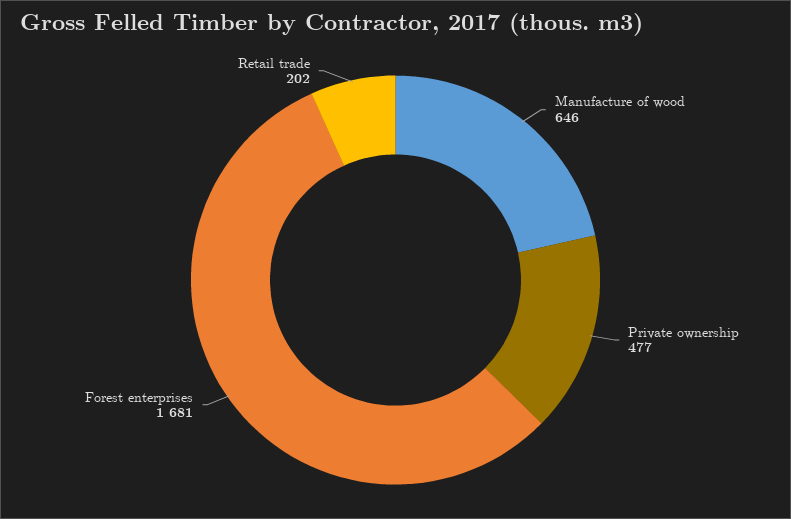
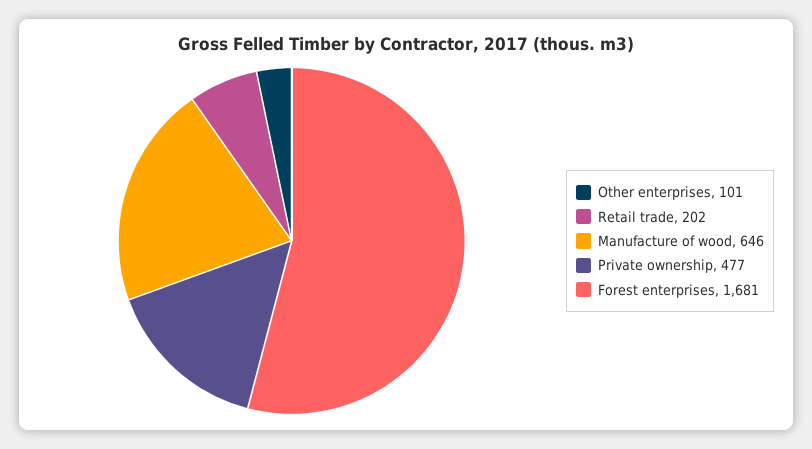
  {
    "Manufacture of wood": 646,
    "Private ownership": 477,
    "Forest enterprises": 1681,
-   "Retail trade": 202
+   "Retail trade": 202,
+   "Other enterprises": 101
  }

